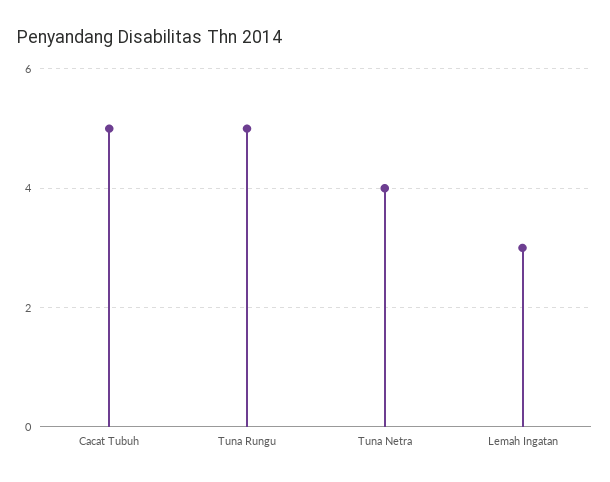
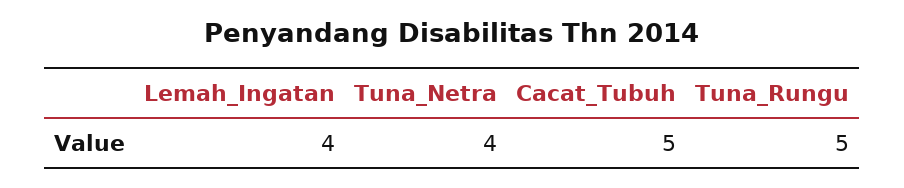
  {
    "Cacat Tubuh": 5,
    "Tuna Rungu": 5,
    "Tuna Netra": 4,
-   "Lemah Ingatan": 3
+   "Lemah Ingatan": 4
  }

